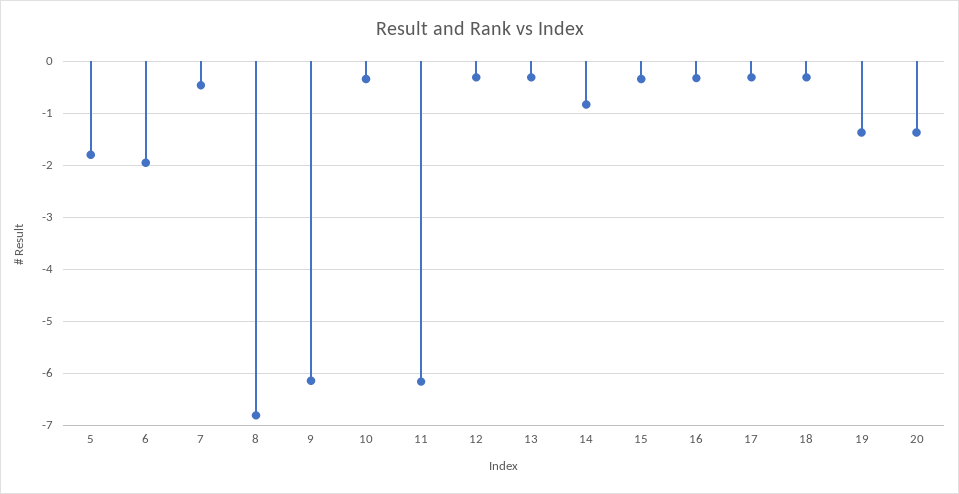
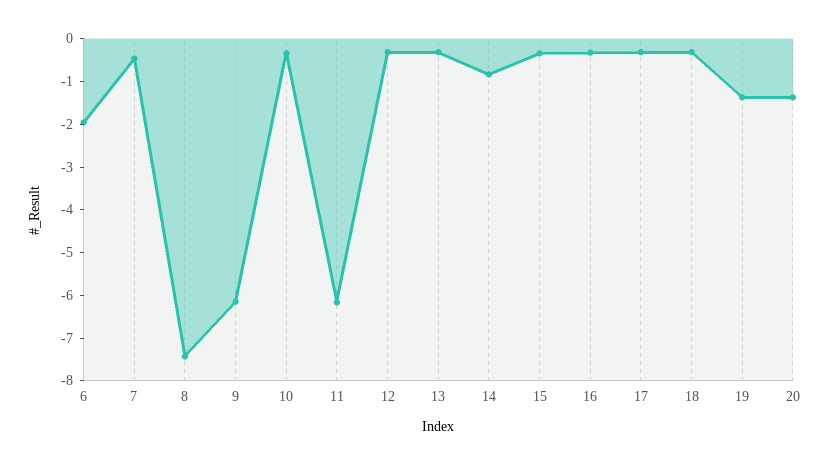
  {
-   "5": -1.8,
    "6": -2,
    "7": -0.4,
-   "8": -6.8,
+   "8": -7.4,
    "9": -6.2,
    "10": -0.4,
    "11": -6.2,
    "12": -0.4,
    "13": -0.4,
    "14": -0.8,
    "15": -0.4,
    "16": -0.4,
    "17": -0.4,
    "18": -0.4,
    "19": -1.4,
    "20": -1.4
  }

